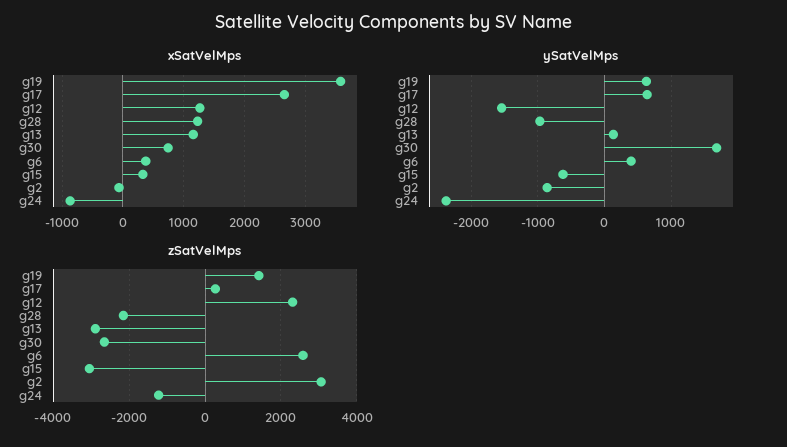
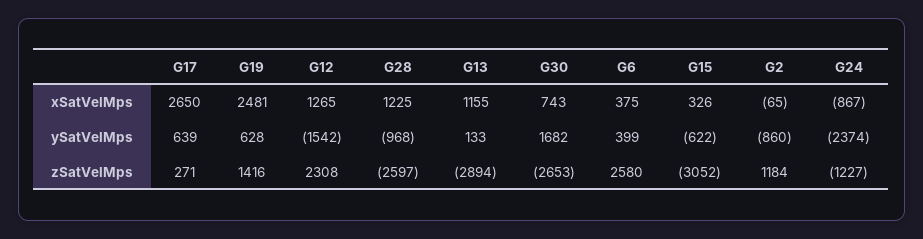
  {
    "xSatVelMps": {
-     "g19": 3600,
+     "g19": 2481,
      "g17": 2650,
      "g12": 1265,
      "g28": 1225,
      "g13": 1155,
      "g30": 743,
      "g6": 375,
      "g15": 326,
      "g2": -65,
      "g24": -867
    },
    "ySatVelMps": {
      "g19": 628,
      "g17": 639,
      "g12": -1542,
      "g28": -968,
      "g13": 133,
      "g30": 1682,
      "g6": 399,
      "g15": -622,
      "g2": -860,
      "g24": -2374
    },
    "zSatVelMps": {
      "g19": 1416,
      "g17": 271,
      "g12": 2308,
-     "g28": -2200,
+     "g28": -2597,
      "g13": -2894,
      "g30": -2653,
      "g6": 2580,
      "g15": -3052,
-     "g2": 3000,
+     "g2": 1184,
      "g24": -1227
    }
  }

